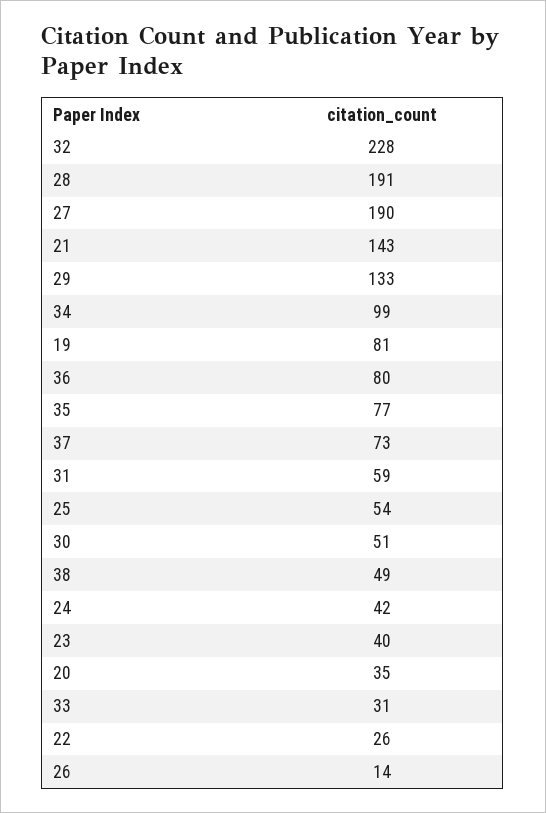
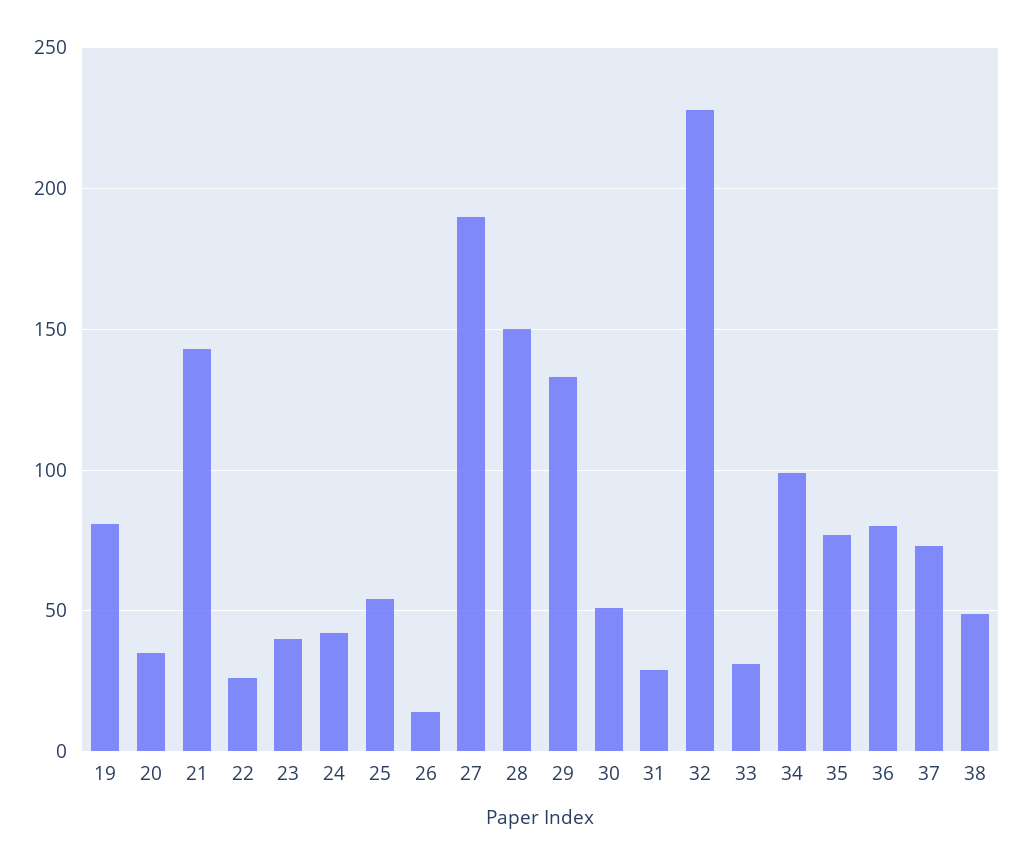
  {
    "32": 228,
-   "28": 191,
+   "28": 150,
    "27": 190,
    "21": 143,
    "29": 133,
    "34": 99,
    "19": 81,
    "36": 80,
    "35": 77,
    "37": 73,
-   "31": 59,
+   "31": 30,
    "25": 54,
    "30": 51,
    "38": 49,
    "24": 42,
    "23": 40,
    "20": 35,
    "33": 31,
    "22": 26,
    "26": 14
  }

